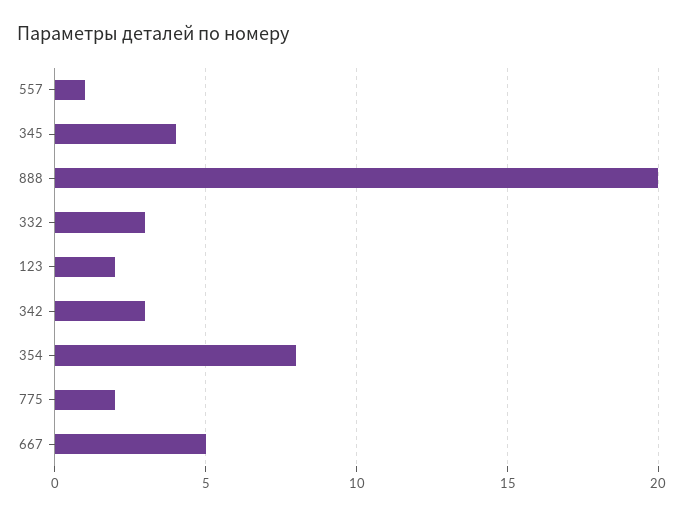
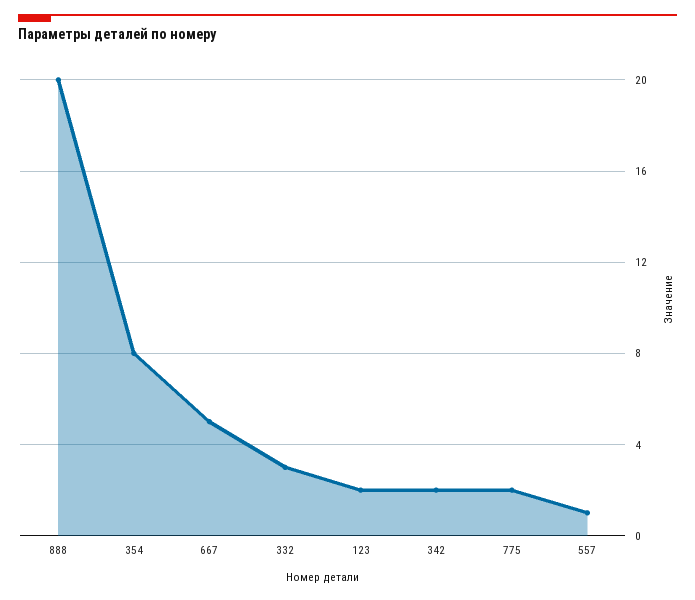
  {
    "557": 1,
-   "345": 4,
    "888": 20,
    "332": 3,
    "123": 2,
-   "342": 3,
+   "342": 2,
    "354": 8,
    "775": 2,
    "667": 5
  }

